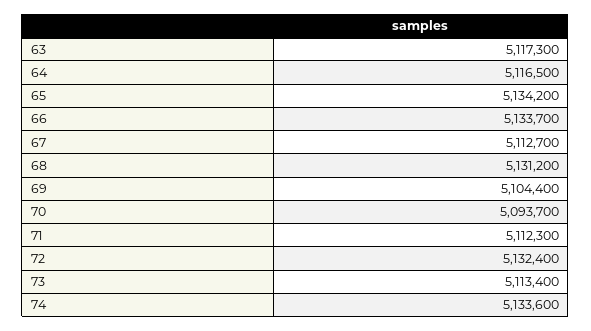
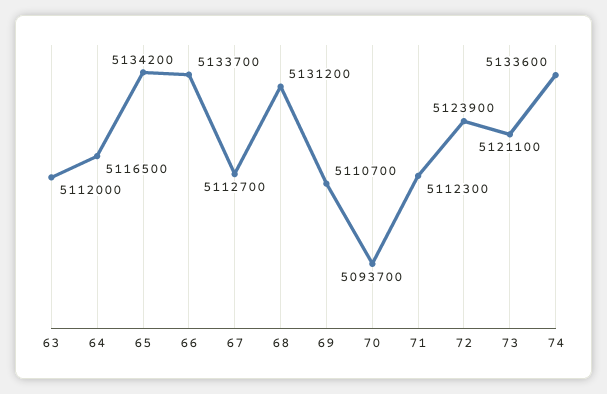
  {
-   "63": 5117300,
+   "63": 5112000,
    "64": 5116500,
    "65": 5134200,
    "66": 5133700,
    "67": 5112700,
    "68": 5131200,
-   "69": 5104400,
+   "69": 5110700,
    "70": 5093700,
    "71": 5112300,
-   "72": 5132400,
+   "72": 5123900,
-   "73": 5113400,
+   "73": 5121100,
    "74": 5133600
  }

